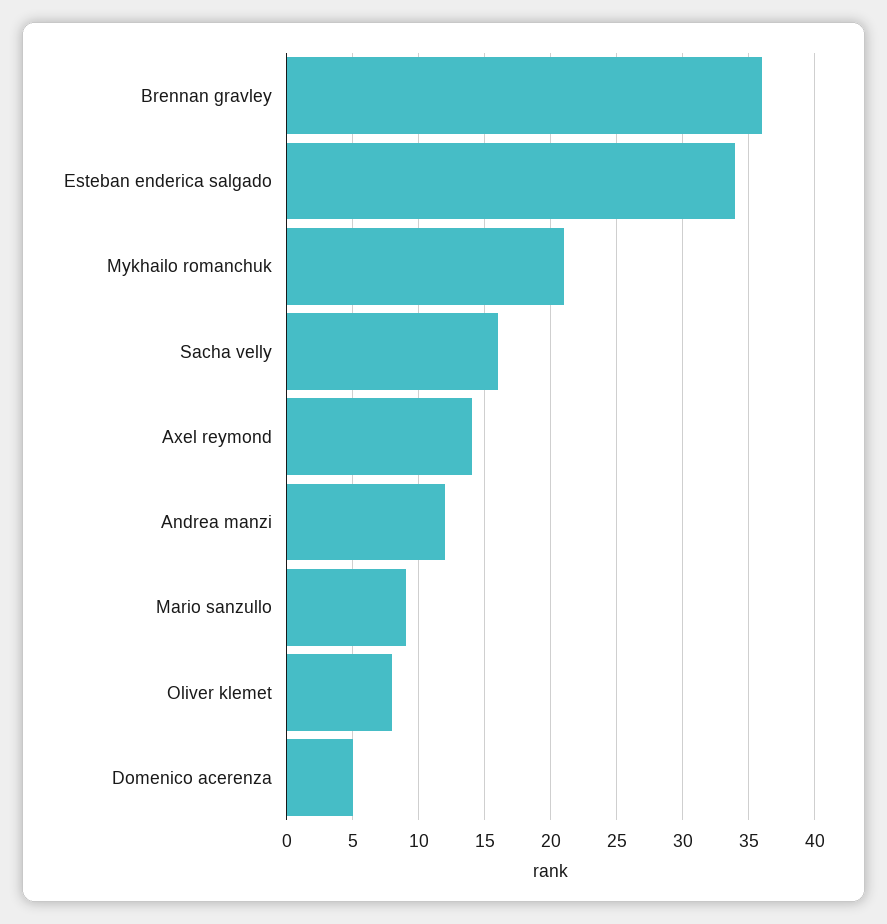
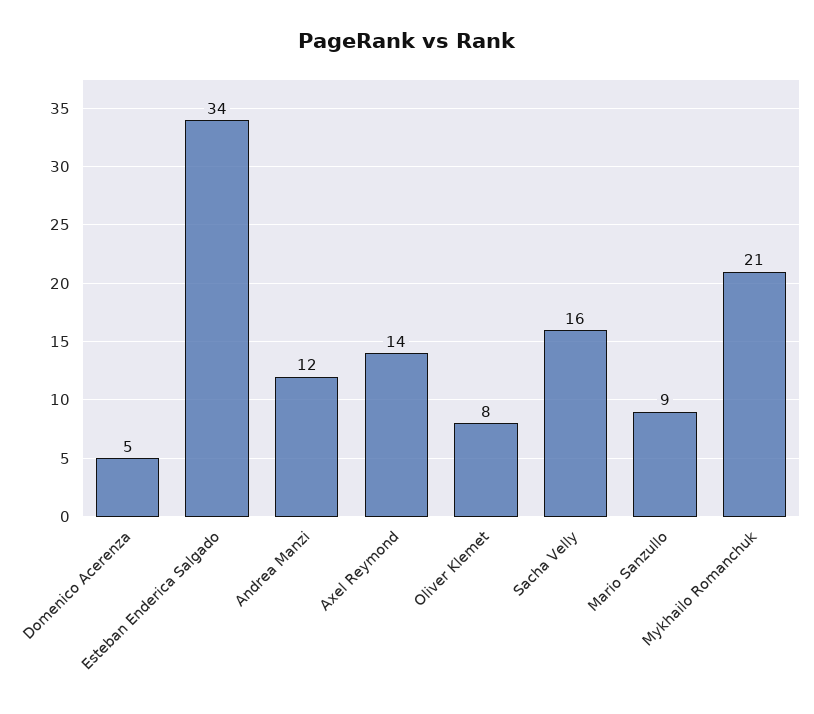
  {
-   "Brennan gravley": 36,
    "Esteban enderica salgado": 34,
    "Mykhailo romanchuk": 21,
    "Sacha velly": 16,
    "Axel reymond": 14,
    "Andrea manzi": 12,
    "Mario sanzullo": 9,
    "Oliver klemet": 8,
    "Domenico acerenza": 5
  }

